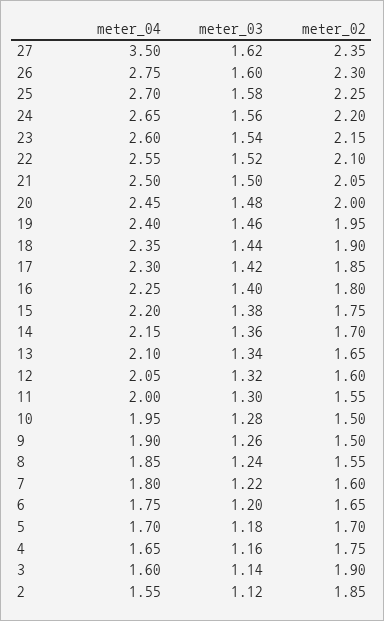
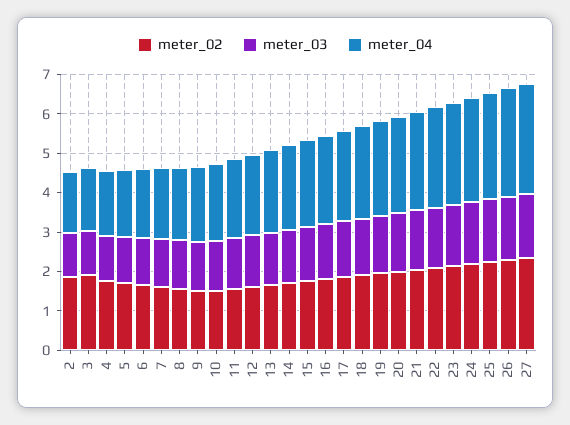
  {
    "meter_04": {
-     "27": 3.5,
+     "27": 2.75,
      "26": 2.75,
      "25": 2.7,
      "24": 2.65,
      "23": 2.6,
      "22": 2.55,
      "21": 2.5,
      "20": 2.45,
      "19": 2.4,
      "18": 2.35,
      "17": 2.3,
      "16": 2.25,
      "15": 2.2,
      "14": 2.15,
      "13": 2.1,
      "12": 2.05,
      "11": 2,
      "10": 1.95,
      "9": 1.9,
      "8": 1.85,
      "7": 1.8,
      "6": 1.75,
      "5": 1.7,
      "4": 1.65,
      "3": 1.6,
      "2": 1.55
    },
    "meter_03": {
      "27": 1.62,
      "26": 1.6,
      "25": 1.58,
      "24": 1.56,
      "23": 1.54,
      "22": 1.52,
      "21": 1.5,
      "20": 1.48,
      "19": 1.46,
      "18": 1.44,
      "17": 1.42,
      "16": 1.4,
      "15": 1.38,
      "14": 1.36,
      "13": 1.34,
      "12": 1.32,
      "11": 1.3,
      "10": 1.28,
      "9": 1.26,
      "8": 1.24,
      "7": 1.22,
      "6": 1.2,
      "5": 1.18,
      "4": 1.16,
      "3": 1.14,
      "2": 1.12
    },
    "meter_02": {
      "27": 2.35,
      "26": 2.3,
      "25": 2.25,
      "24": 2.2,
      "23": 2.15,
      "22": 2.1,
      "21": 2.05,
      "20": 2,
      "19": 1.95,
      "18": 1.9,
      "17": 1.85,
      "16": 1.8,
      "15": 1.75,
      "14": 1.7,
      "13": 1.65,
      "12": 1.6,
      "11": 1.55,
      "10": 1.5,
      "9": 1.5,
      "8": 1.55,
      "7": 1.6,
      "6": 1.65,
      "5": 1.7,
      "4": 1.75,
      "3": 1.9,
      "2": 1.85
    }
  }

